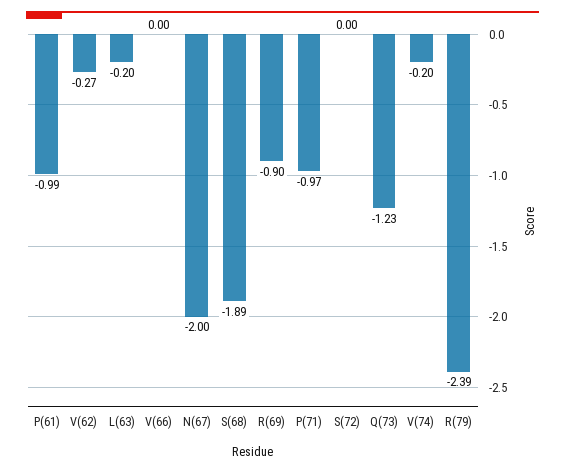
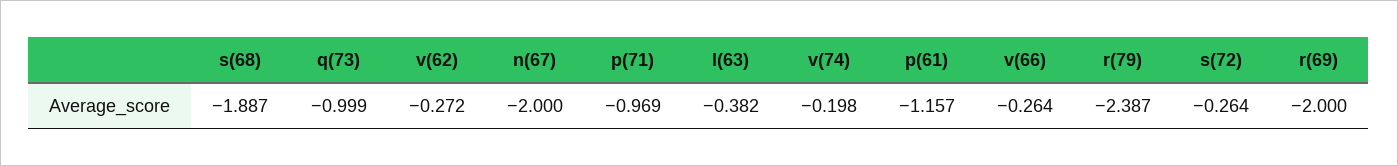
  {
-   "P(61)": -0.99,
+   "P(61)": -1.157,
    "V(62)": -0.272,
-   "L(63)": -0.2,
+   "L(63)": -0.382,
-   "V(66)": 0,
+   "V(66)": -0.264,
    "N(67)": -2,
    "S(68)": -1.887,
-   "R(69)": -0.9,
+   "R(69)": -2,
    "P(71)": -0.969,
-   "S(72)": 0,
+   "S(72)": -0.264,
-   "Q(73)": -1.23,
+   "Q(73)": -0.999,
    "V(74)": -0.198,
    "R(79)": -2.387
  }

